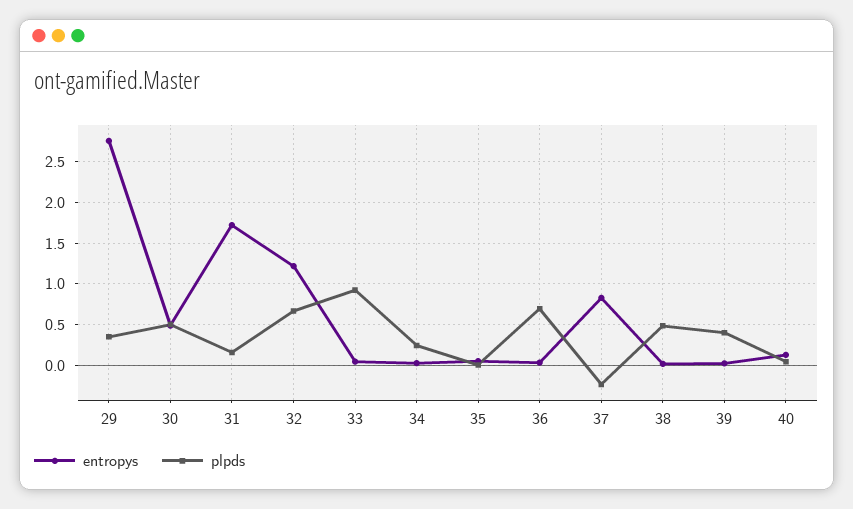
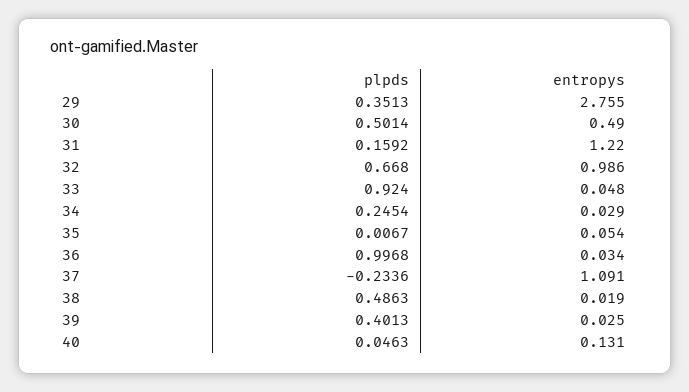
  {
    "entropys": {
      "29": 2.755,
      "30": 0.49,
-     "31": 1.7,
+     "31": 1.22,
-     "32": 1.2,
+     "32": 0.986,
      "33": 0.048,
      "34": 0.029,
      "35": 0.054,
      "36": 0.034,
-     "37": 0.8,
+     "37": 1.091,
      "38": 0.019,
      "39": 0.025,
      "40": 0.131
    },
    "plpds": {
      "29": 0.3513,
      "30": 0.5014,
      "31": 0.1592,
      "32": 0.668,
      "33": 0.924,
      "34": 0.2454,
      "35": 0.0067,
-     "36": 0.7,
+     "36": 0.9968,
      "37": -0.2336,
      "38": 0.4863,
      "39": 0.4013,
      "40": 0.0463
    }
  }

